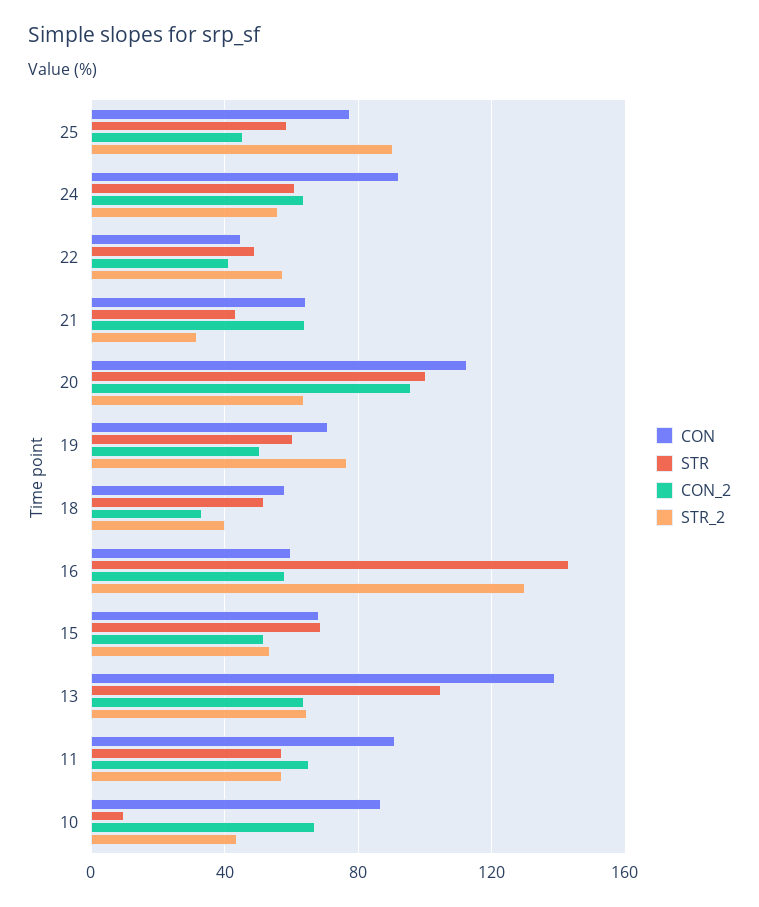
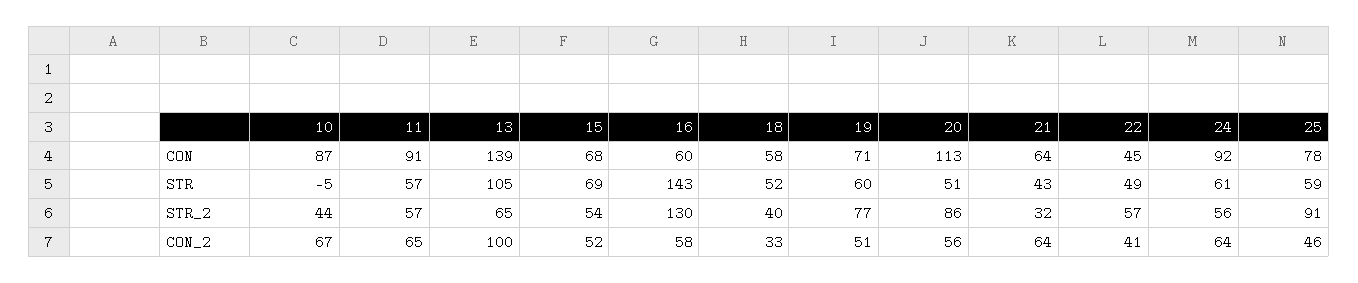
  {
    "CON": {
      "25": 78,
      "24": 92,
      "22": 45,
      "21": 64,
      "20": 113,
      "19": 71,
      "18": 58,
      "16": 60,
      "15": 68,
      "13": 139,
      "11": 91,
      "10": 87
    },
    "STR": {
      "25": 59,
      "24": 61,
      "22": 49,
      "21": 43,
-     "20": 100,
+     "20": 51,
      "19": 60,
      "18": 52,
      "16": 143,
      "15": 69,
      "13": 105,
      "11": 57,
-     "10": 10
+     "10": -5
    },
    "CON_2": {
      "25": 46,
      "24": 64,
      "22": 41,
      "21": 64,
-     "20": 95,
+     "20": 56,
      "19": 51,
      "18": 33,
      "16": 58,
      "15": 52,
-     "13": 65,
+     "13": 100,
      "11": 65,
      "10": 67
    },
    "STR_2": {
      "25": 91,
      "24": 56,
      "22": 57,
      "21": 32,
-     "20": 65,
+     "20": 86,
      "19": 77,
      "18": 40,
      "16": 130,
      "15": 54,
      "13": 65,
      "11": 57,
      "10": 44
    }
  }

